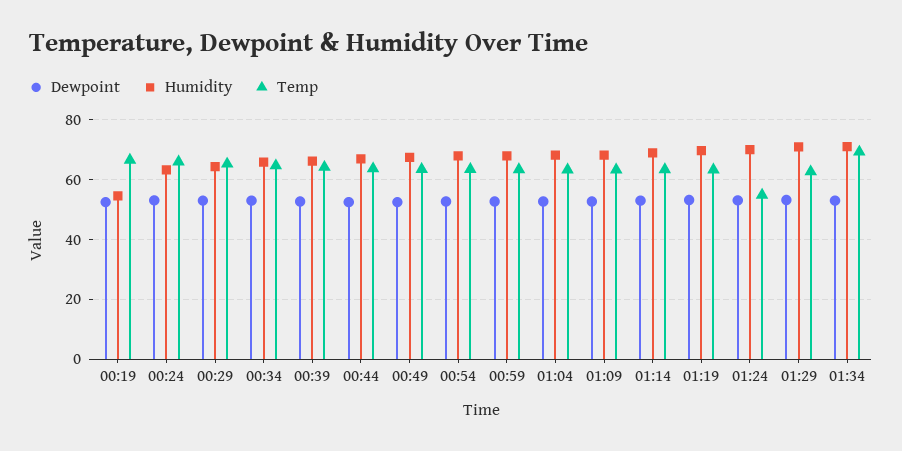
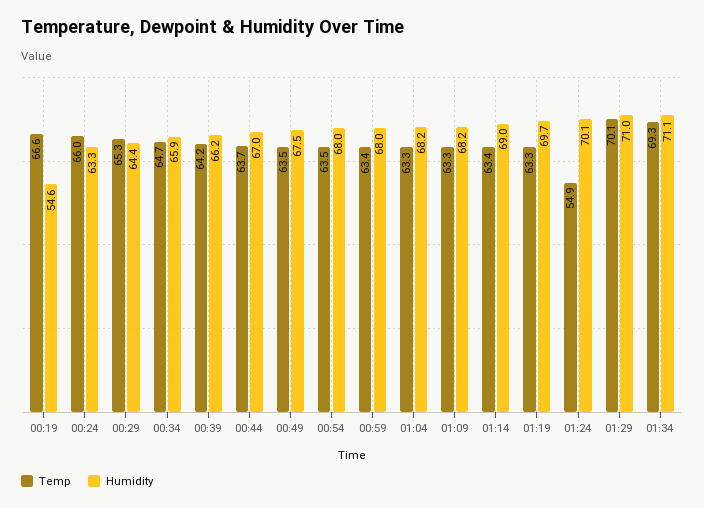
  {
-   "Dewpoint": {
-     "00:19": 52.5,
-     "00:24": 52.5,
-     "00:29": 52.5,
-     "00:34": 52.5,
-     "00:39": 52.5,
-     "00:44": 52.5,
-     "00:49": 52.5,
-     "00:54": 52.5,
-     "00:59": 52.5,
-     "01:04": 52.5,
-     "01:09": 52.5,
-     "01:14": 52.5,
-     "01:19": 52.5,
-     "01:24": 52.5,
-     "01:29": 52.5,
-     "01:34": 52.5
-   },
    "Humidity": {
      "00:19": 54.6,
      "00:24": 63.3,
      "00:29": 64.4,
      "00:34": 65.9,
      "00:39": 66.2,
      "00:44": 67,
      "00:49": 67.5,
      "00:54": 68,
      "00:59": 68,
      "01:04": 68.2,
      "01:09": 68.2,
      "01:14": 69,
      "01:19": 69.7,
      "01:24": 70.1,
      "01:29": 71,
      "01:34": 71.1
    },
    "Temp": {
      "00:19": 66.6,
      "00:24": 66,
      "00:29": 65.3,
      "00:34": 64.7,
      "00:39": 64.2,
      "00:44": 63.7,
      "00:49": 63.5,
      "00:54": 63.5,
      "00:59": 63.4,
      "01:04": 63.3,
      "01:09": 63.3,
      "01:14": 63.4,
      "01:19": 63.3,
      "01:24": 54.9,
-     "01:29": 62.5,
+     "01:29": 70.1,
      "01:34": 69.3
    }
  }

